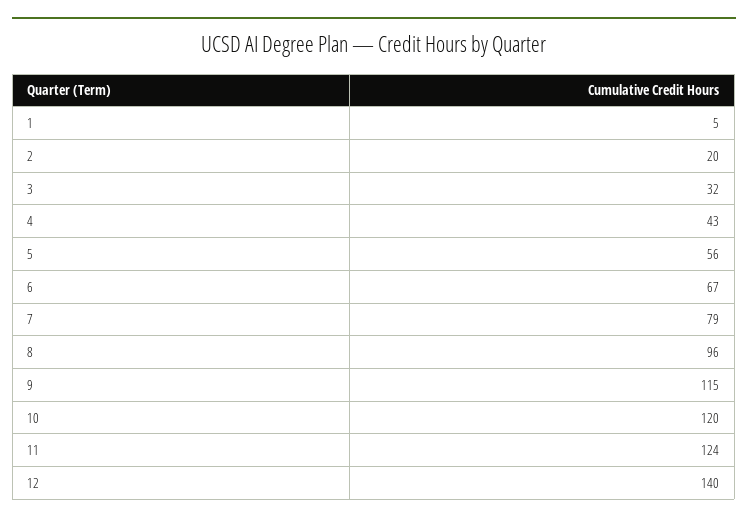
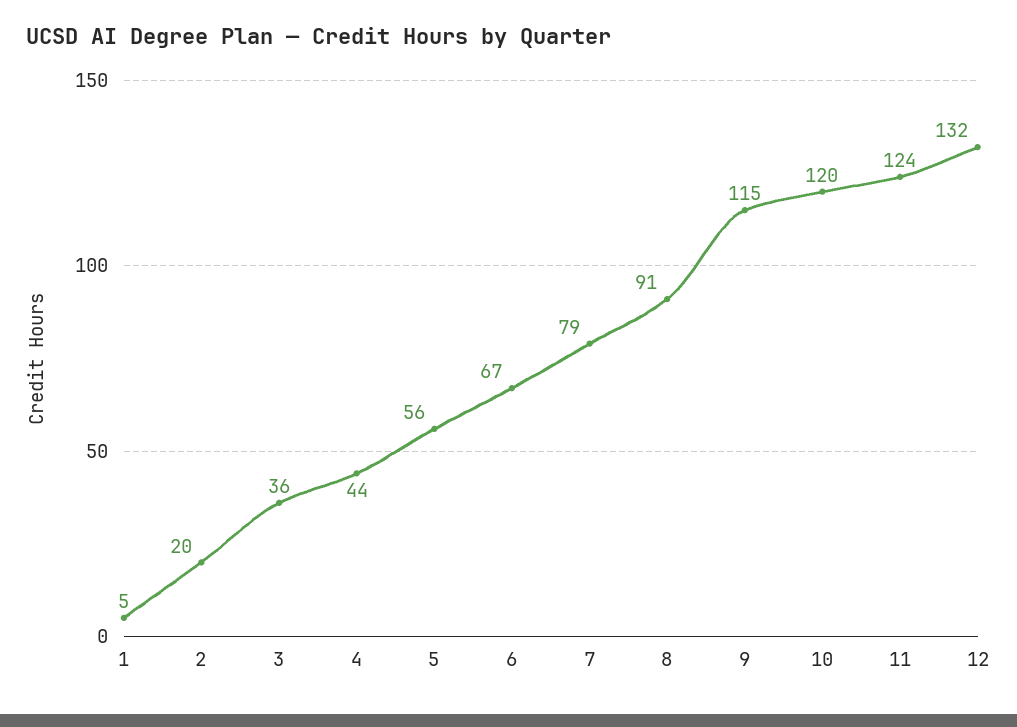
  {
    "1": 5,
    "2": 20,
-   "3": 32,
+   "3": 36,
-   "4": 43,
+   "4": 44,
    "5": 56,
    "6": 67,
    "7": 79,
-   "8": 96,
+   "8": 91,
    "9": 115,
    "10": 120,
    "11": 124,
-   "12": 140
+   "12": 132
  }

